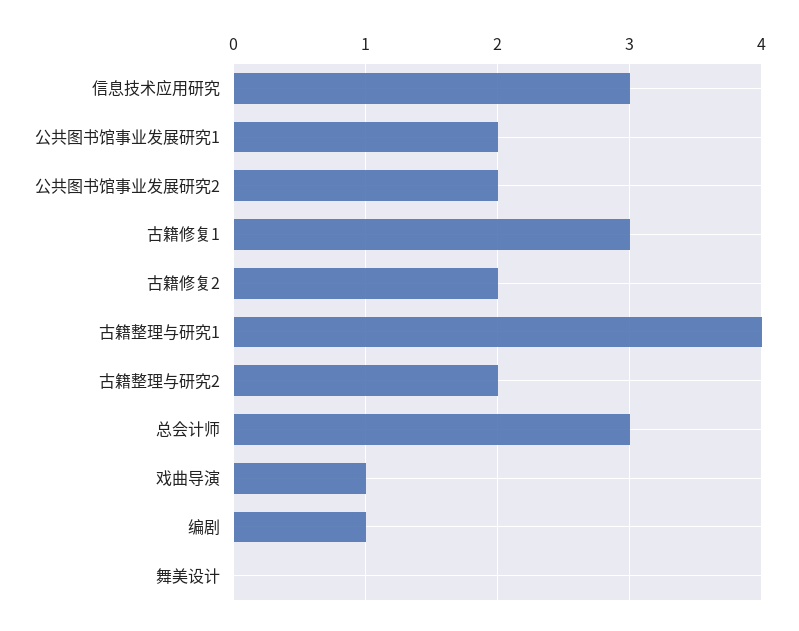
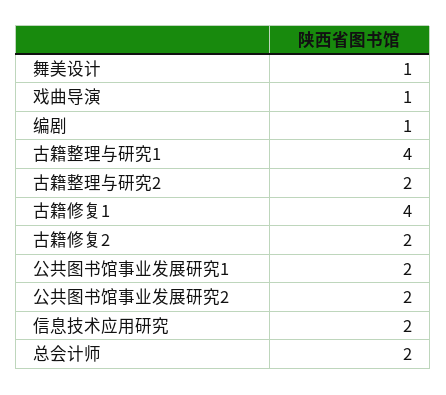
  {
-   "信息技术应用研究": 3,
+   "信息技术应用研究": 2,
    "公共图书馆事业发展研究1": 2,
    "公共图书馆事业发展研究2": 2,
-   "古籍修复1": 3,
+   "古籍修复1": 4,
    "古籍修复2": 2,
    "古籍整理与研究1": 4,
    "古籍整理与研究2": 2,
-   "总会计师": 3,
+   "总会计师": 2,
    "戏曲导演": 1,
    "编剧": 1,
-   "舞美设计": 0
+   "舞美设计": 1
  }

